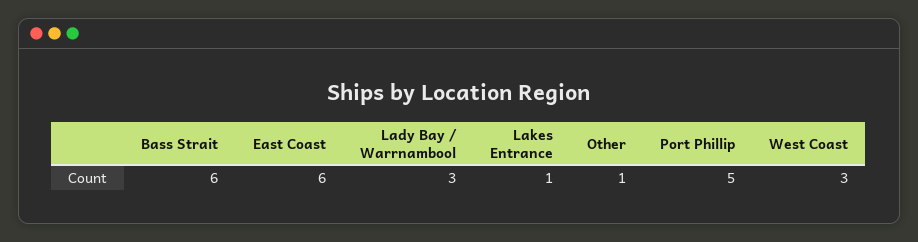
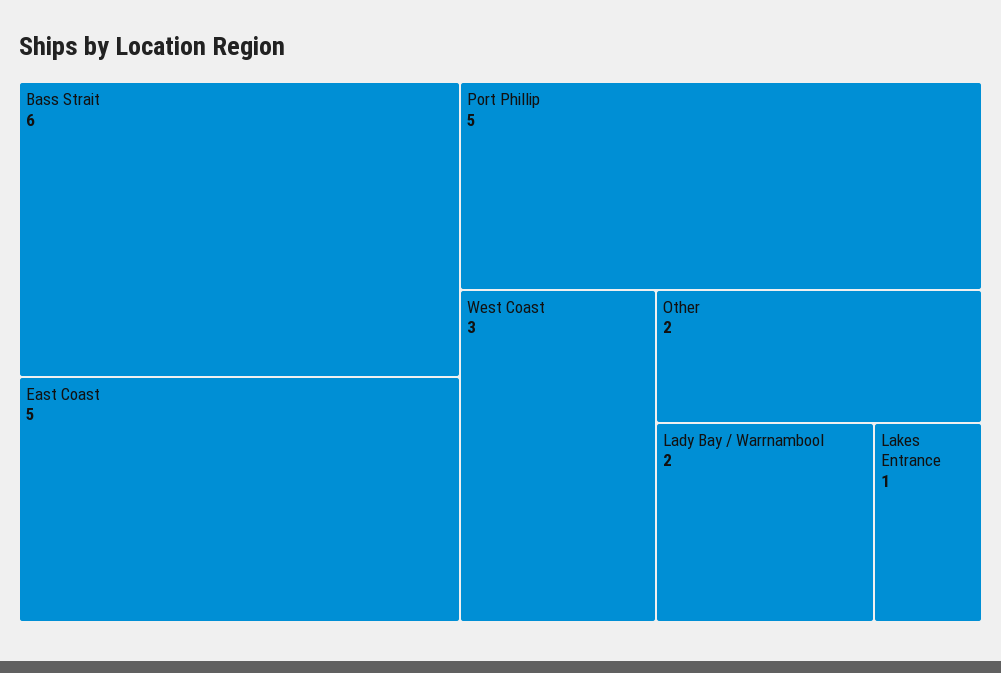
  {
    "Bass Strait": 6,
-   "East Coast": 6,
+   "East Coast": 5,
-   "Lady Bay / Warrnambool": 3,
+   "Lady Bay / Warrnambool": 2,
    "Lakes Entrance": 1,
-   "Other": 1,
+   "Other": 2,
    "Port Phillip": 5,
    "West Coast": 3
  }

